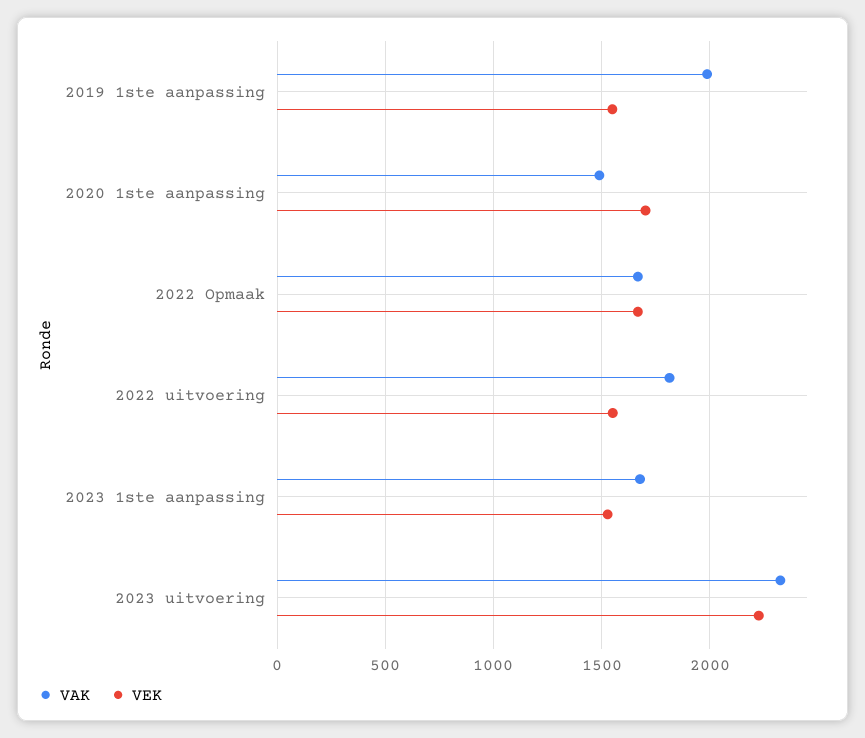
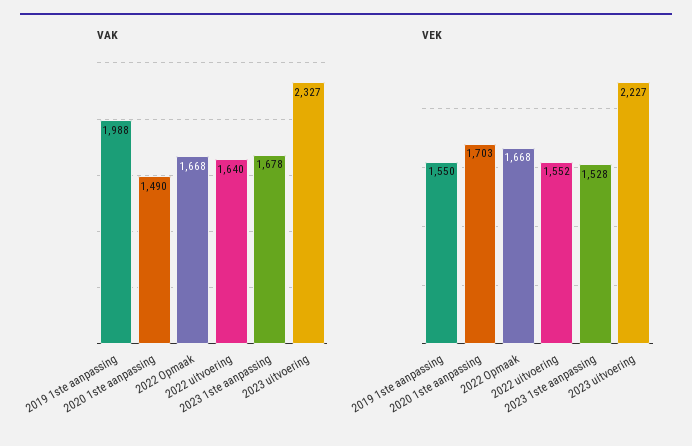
  {
    "VAK": {
      "2019 1ste aanpassing": 1988,
      "2020 1ste aanpassing": 1490,
      "2022 Opmaak": 1668,
-     "2022 uitvoering": 1800,
+     "2022 uitvoering": 1640,
      "2023 1ste aanpassing": 1678,
      "2023 uitvoering": 2327
    },
    "VEK": {
      "2019 1ste aanpassing": 1550,
      "2020 1ste aanpassing": 1703,
      "2022 Opmaak": 1668,
      "2022 uitvoering": 1552,
      "2023 1ste aanpassing": 1528,
      "2023 uitvoering": 2227
    }
  }

